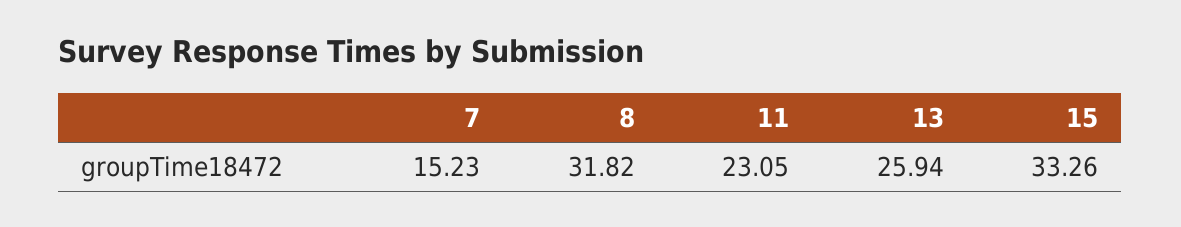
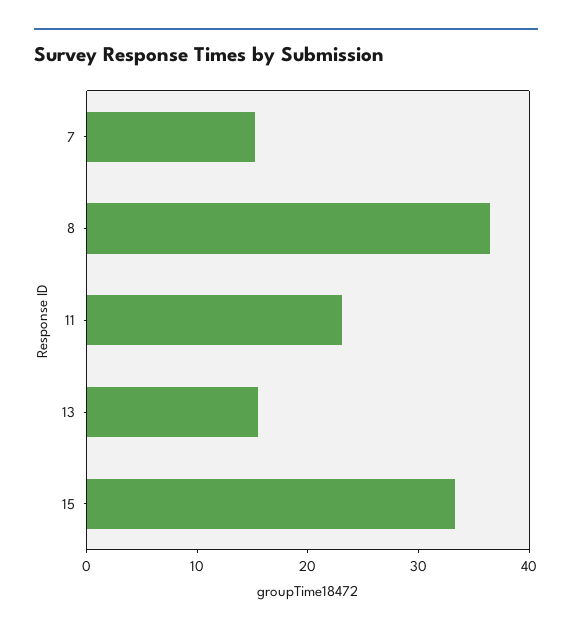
  {
    "7": 15.23,
-   "8": 31.82,
+   "8": 36,
    "11": 23.05,
-   "13": 25.94,
+   "13": 16,
    "15": 33.26
  }

